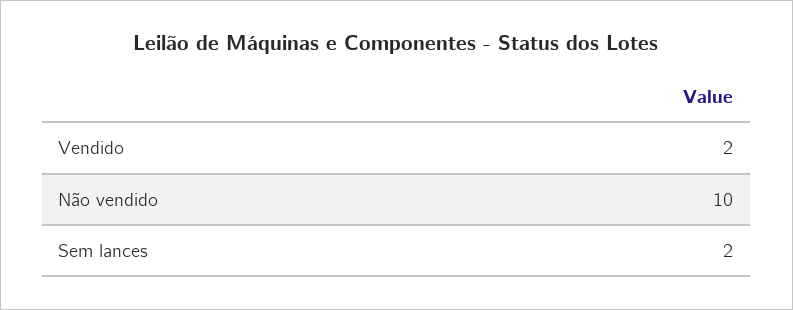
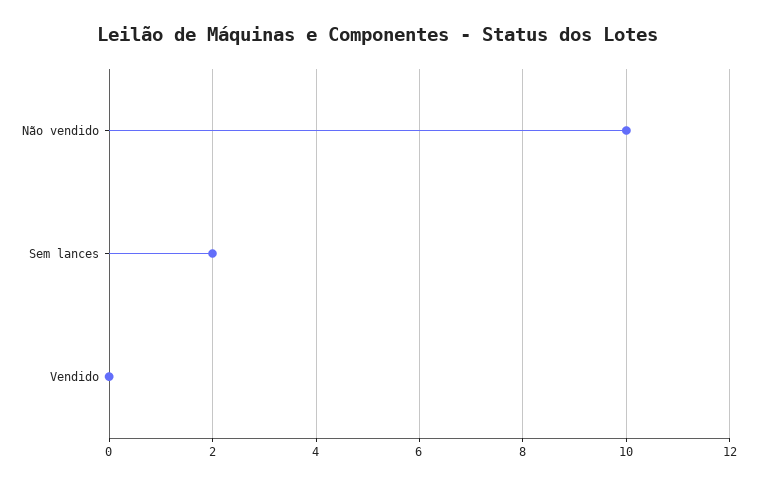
  {
-   "Vendido": 2,
+   "Vendido": 0,
    "Não vendido": 10,
    "Sem lances": 2
  }

